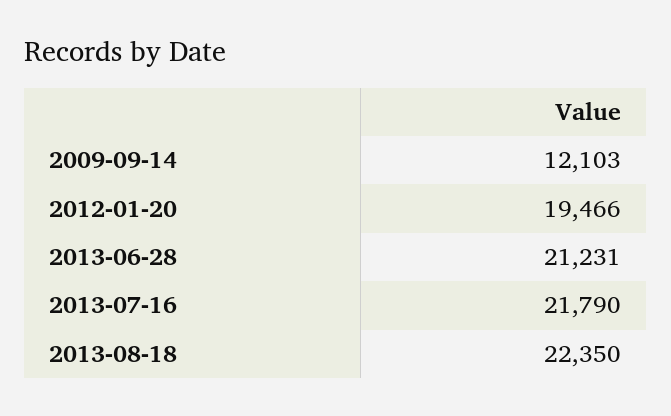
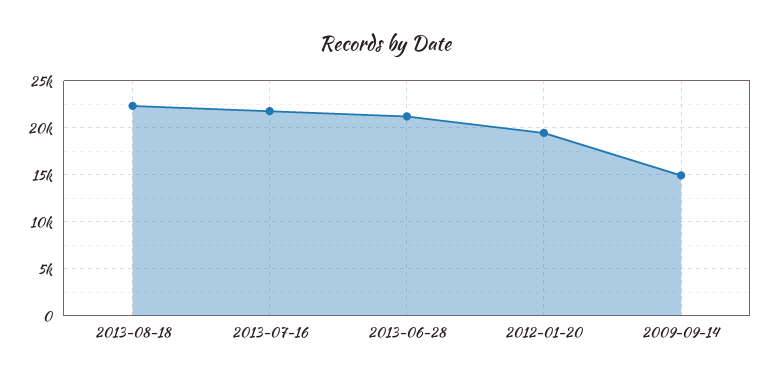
  {
-   "2009-09-14": 12103,
+   "2009-09-14": 15000,
    "2012-01-20": 19466,
    "2013-06-28": 21231,
    "2013-07-16": 21790,
    "2013-08-18": 22350
  }

